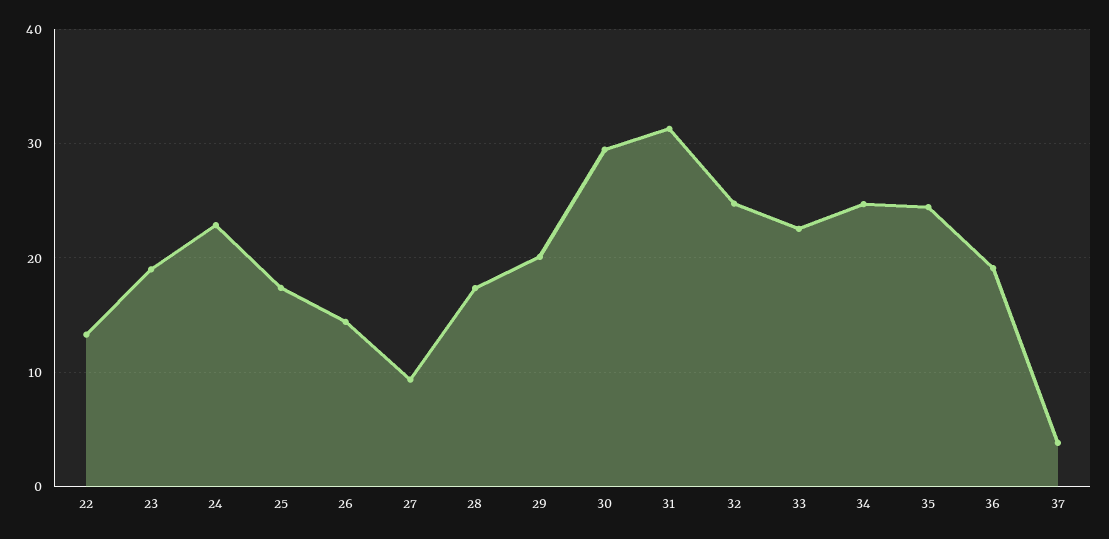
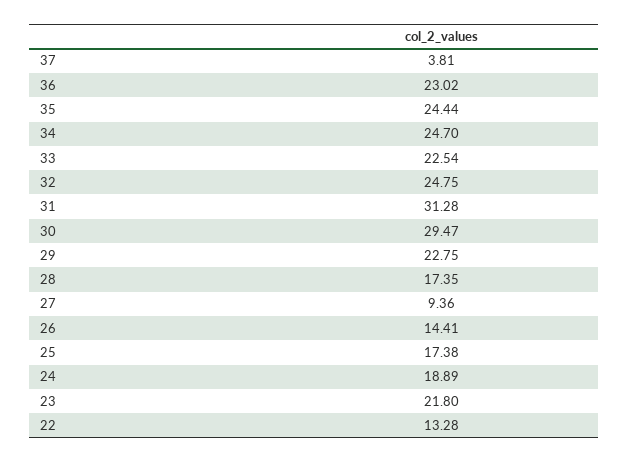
  {
    "22": 13.28,
-   "23": 19,
+   "23": 21.8,
-   "24": 23,
+   "24": 18.89,
    "25": 17.38,
    "26": 14.41,
    "27": 9.36,
    "28": 17.35,
-   "29": 20,
+   "29": 22.75,
    "30": 29.47,
    "31": 31.28,
    "32": 24.75,
    "33": 22.54,
    "34": 24.7,
    "35": 24.44,
-   "36": 19,
+   "36": 23.02,
    "37": 3.81
  }

